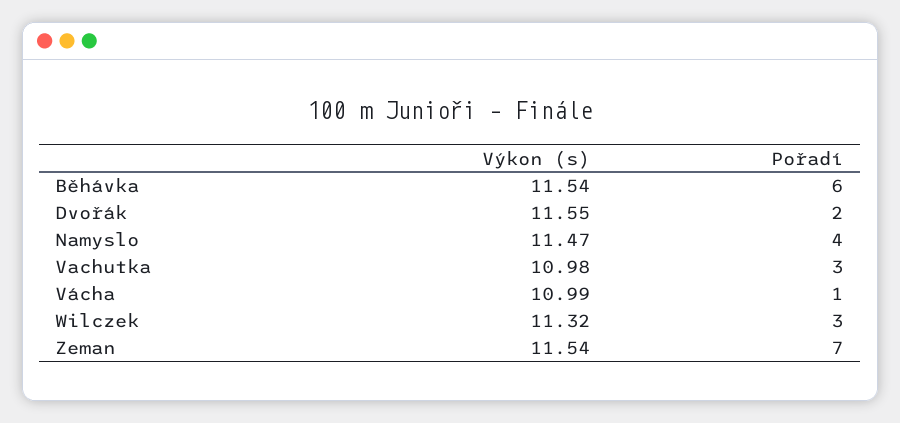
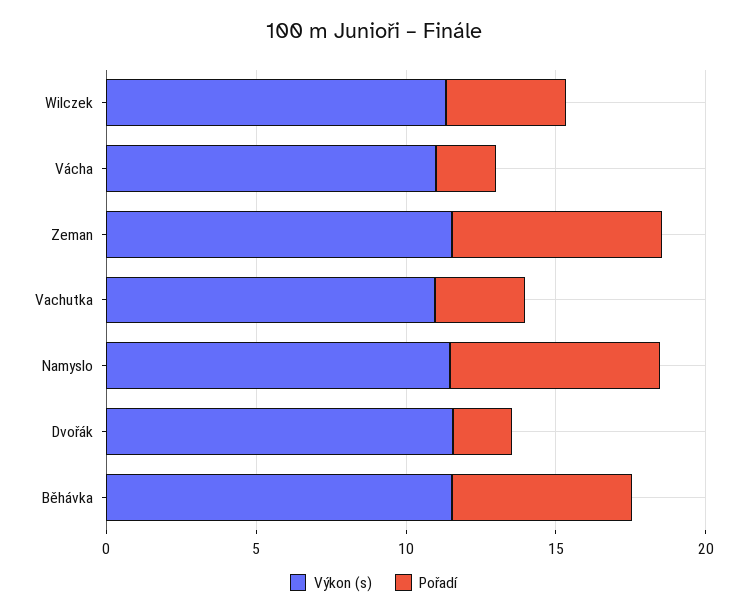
  {
    "Výkon (s)": {
      "Běhávka": 11.54,
      "Dvořák": 11.55,
      "Namyslo": 11.47,
      "Vachutka": 10.98,
      "Vácha": 10.99,
      "Wilczek": 11.32,
      "Zeman": 11.54
    },
    "Pořadí": {
      "Běhávka": 6,
      "Dvořák": 2,
-     "Namyslo": 4,
+     "Namyslo": 7,
      "Vachutka": 3,
-     "Vácha": 1,
+     "Vácha": 2,
-     "Wilczek": 3,
+     "Wilczek": 4,
      "Zeman": 7
    }
  }

